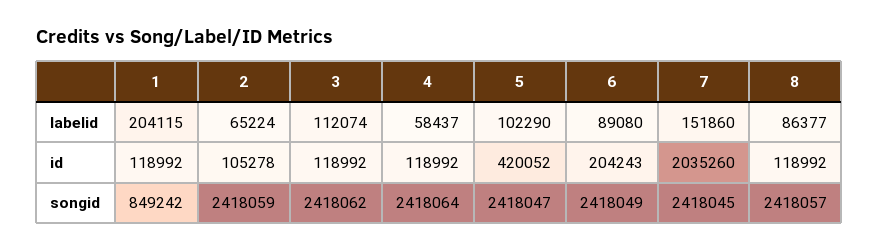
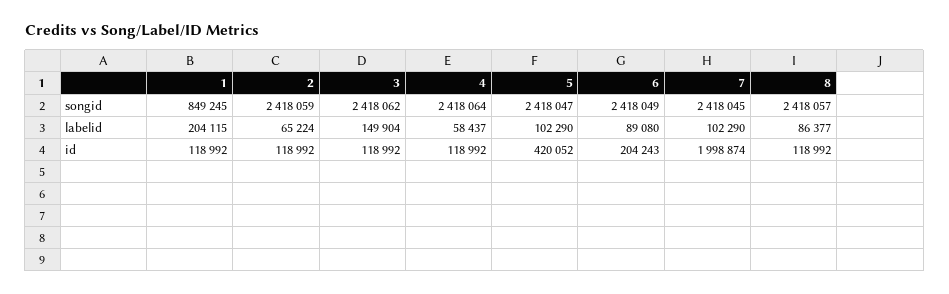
  {
    "1": {
      "labelid": 204115,
      "id": 118992,
-     "songid": 849242
+     "songid": 849245
    },
    "2": {
      "labelid": 65224,
-     "id": 105278,
+     "id": 118992,
      "songid": 2418059
    },
    "3": {
-     "labelid": 112074,
+     "labelid": 149904,
      "id": 118992,
      "songid": 2418062
    },
    "4": {
      "labelid": 58437,
      "id": 118992,
      "songid": 2418064
    },
    "5": {
      "labelid": 102290,
      "id": 420052,
      "songid": 2418047
    },
    "6": {
      "labelid": 89080,
      "id": 204243,
      "songid": 2418049
    },
    "7": {
-     "labelid": 151860,
+     "labelid": 102290,
-     "id": 2035260,
+     "id": 1998874,
      "songid": 2418045
    },
    "8": {
      "labelid": 86377,
      "id": 118992,
      "songid": 2418057
    }
  }

